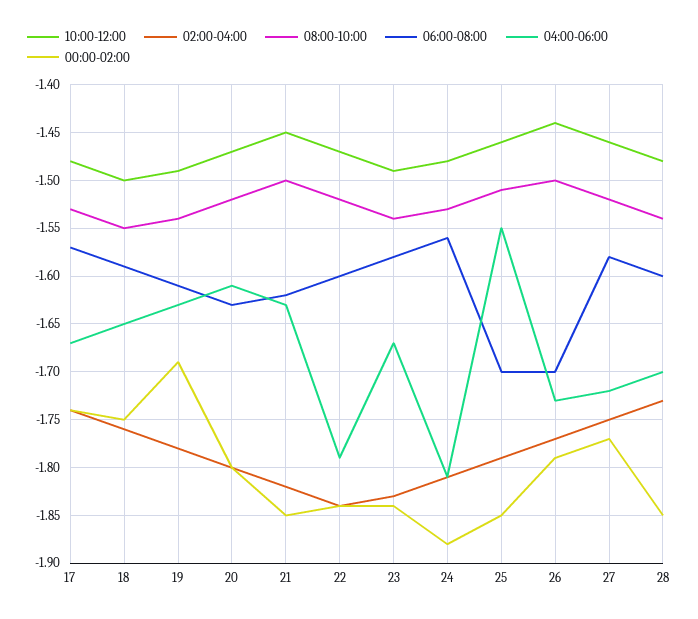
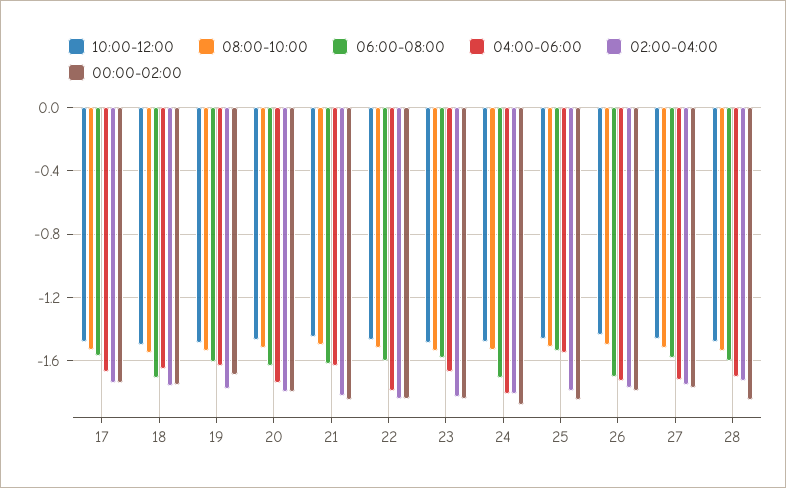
  {
    "10:00-12:00": {
      "17": -1.48,
      "18": -1.5,
      "19": -1.49,
      "20": -1.47,
      "21": -1.45,
      "22": -1.47,
      "23": -1.49,
      "24": -1.48,
      "25": -1.46,
      "26": -1.44,
      "27": -1.46,
      "28": -1.48
    },
    "02:00-04:00": {
      "17": -1.74,
      "18": -1.76,
      "19": -1.78,
      "20": -1.8,
      "21": -1.82,
      "22": -1.84,
      "23": -1.83,
      "24": -1.81,
      "25": -1.79,
      "26": -1.77,
      "27": -1.75,
      "28": -1.73
    },
    "08:00-10:00": {
      "17": -1.53,
      "18": -1.55,
      "19": -1.54,
      "20": -1.52,
      "21": -1.5,
      "22": -1.52,
      "23": -1.54,
      "24": -1.53,
      "25": -1.51,
      "26": -1.5,
      "27": -1.52,
      "28": -1.54
    },
    "06:00-08:00": {
      "17": -1.57,
-     "18": -1.59,
+     "18": -1.7,
      "19": -1.61,
      "20": -1.63,
      "21": -1.62,
      "22": -1.6,
      "23": -1.58,
-     "24": -1.56,
+     "24": -1.7,
-     "25": -1.7,
+     "25": -1.55,
      "26": -1.7,
      "27": -1.58,
      "28": -1.6
    },
    "04:00-06:00": {
      "17": -1.67,
      "18": -1.65,
      "19": -1.63,
-     "20": -1.61,
+     "20": -1.75,
      "21": -1.63,
      "22": -1.79,
      "23": -1.67,
      "24": -1.81,
      "25": -1.55,
      "26": -1.73,
      "27": -1.72,
      "28": -1.7
    },
    "00:00-02:00": {
      "17": -1.74,
      "18": -1.75,
      "19": -1.69,
      "20": -1.8,
      "21": -1.85,
      "22": -1.84,
      "23": -1.84,
      "24": -1.88,
      "25": -1.85,
      "26": -1.79,
      "27": -1.77,
      "28": -1.85
    }
  }

